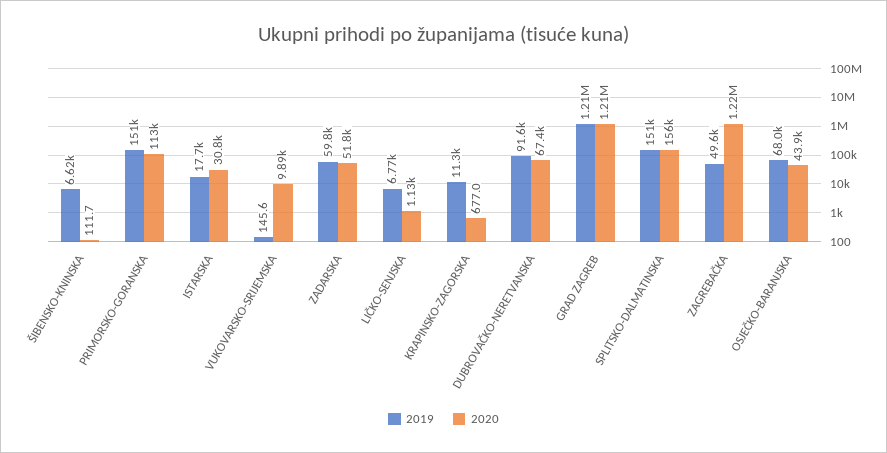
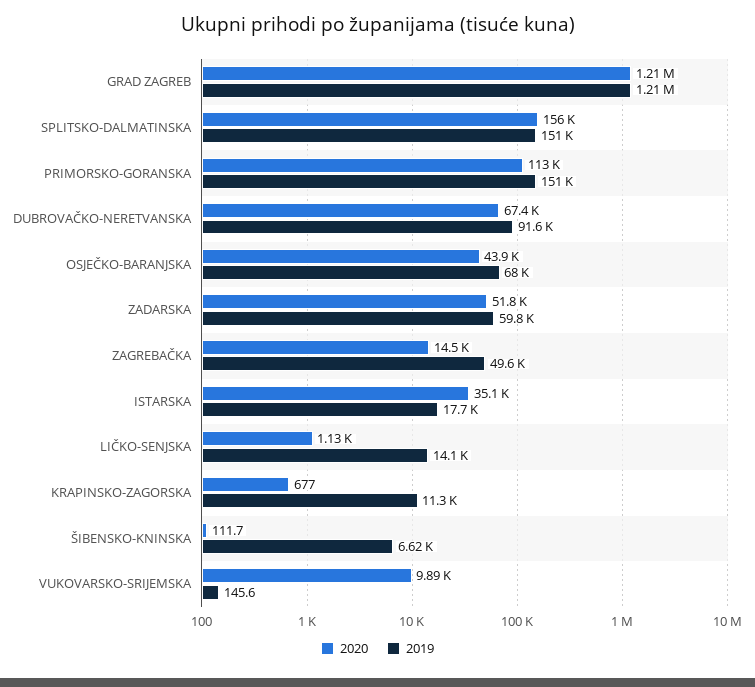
  {
    "2019": {
      "ŠIBENSKO-KNINSKA": 6620,
      "PRIMORSKO-GORANSKA": 151000,
      "ISTARSKA": 17700,
      "VUKOVARSKO-SRIJEMSKA": 145.6,
      "ZADARSKA": 59800,
-     "LIČKO-SENJSKA": 6770,
+     "LIČKO-SENJSKA": 14100,
      "KRAPINSKO-ZAGORSKA": 11300,
      "DUBROVAČKO-NERETVANSKA": 91600,
      "GRAD ZAGREB": 1210000,
      "SPLITSKO-DALMATINSKA": 151000,
      "ZAGREBAČKA": 49600,
      "OSJEČKO-BARANJSKA": 68000
    },
    "2020": {
      "ŠIBENSKO-KNINSKA": 111.7,
      "PRIMORSKO-GORANSKA": 113000,
-     "ISTARSKA": 30800,
+     "ISTARSKA": 35100,
      "VUKOVARSKO-SRIJEMSKA": 9890,
      "ZADARSKA": 51800,
      "LIČKO-SENJSKA": 1130,
      "KRAPINSKO-ZAGORSKA": 677,
      "DUBROVAČKO-NERETVANSKA": 67400,
      "GRAD ZAGREB": 1210000,
      "SPLITSKO-DALMATINSKA": 156000,
-     "ZAGREBAČKA": 1220000,
+     "ZAGREBAČKA": 14500,
      "OSJEČKO-BARANJSKA": 43900
    }
  }

